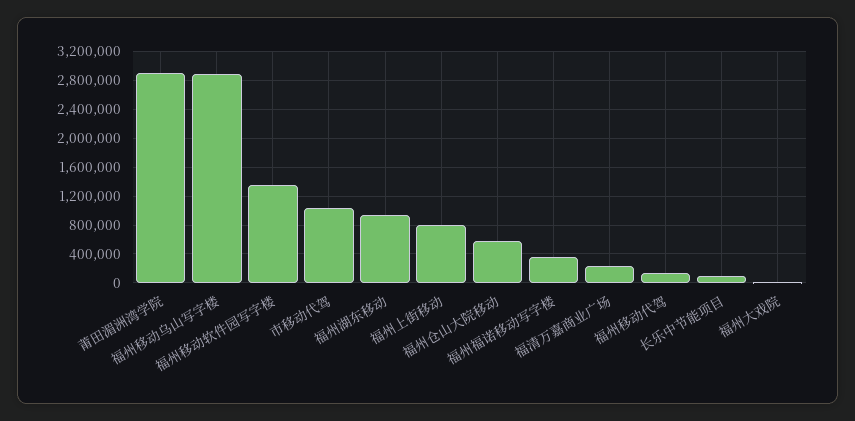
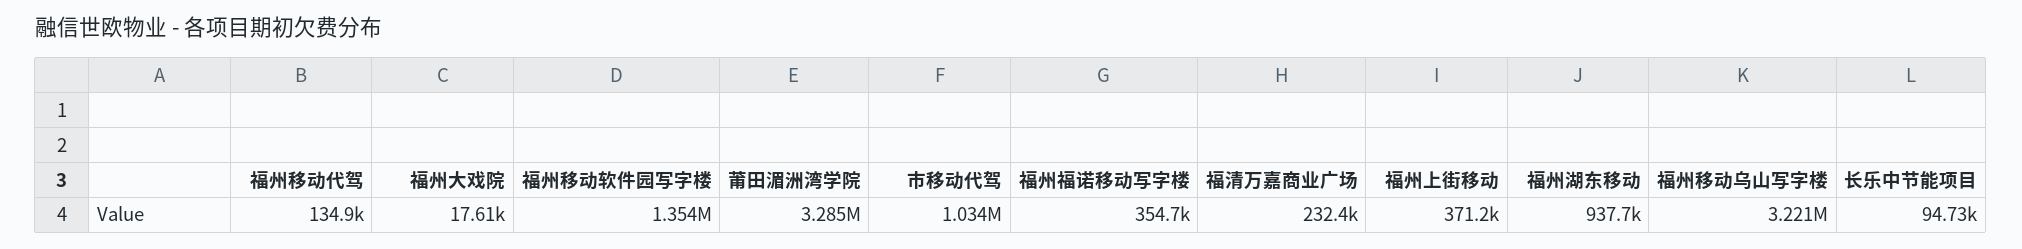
  {
-   "莆田湄洲湾学院": 2900000,
+   "莆田湄洲湾学院": 3285000,
-   "福州移动乌山写字楼": 2900000,
+   "福州移动乌山写字楼": 3221000,
    "福州移动软件园写字楼": 1354000,
    "市移动代驾": 1034000,
    "福州湖东移动": 937700,
-   "福州上街移动": 800000,
+   "福州上街移动": 371200,
-   "福州仓山大院移动": 600000,
    "福州福诺移动写字楼": 354700,
    "福清万嘉商业广场": 232400,
    "福州移动代驾": 134900,
    "长乐中节能项目": 94730,
    "福州大戏院": 17610
  }

